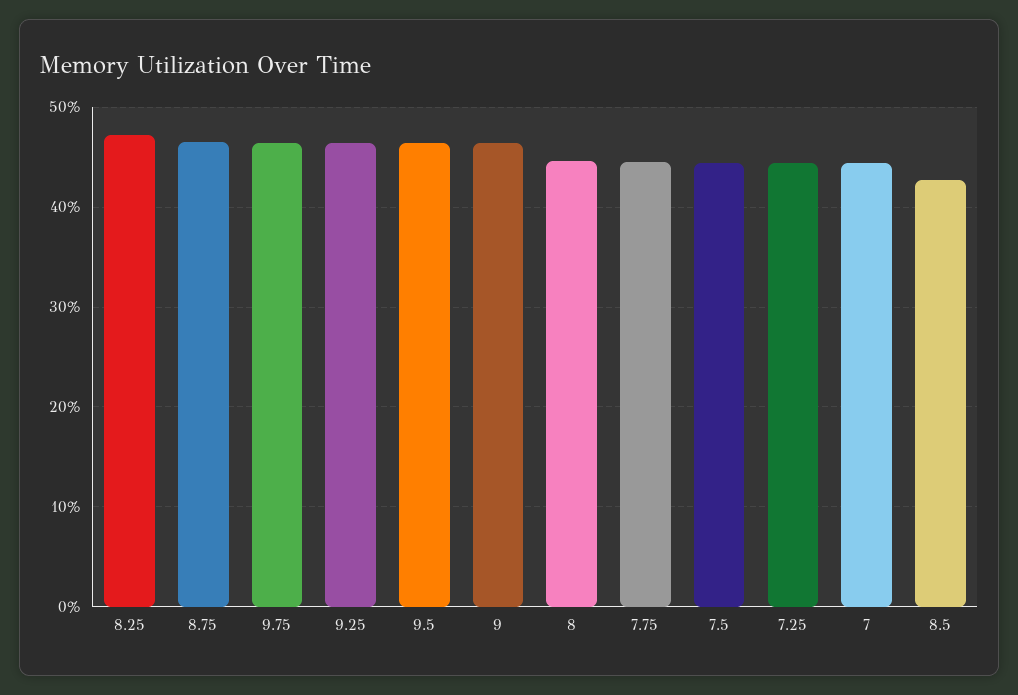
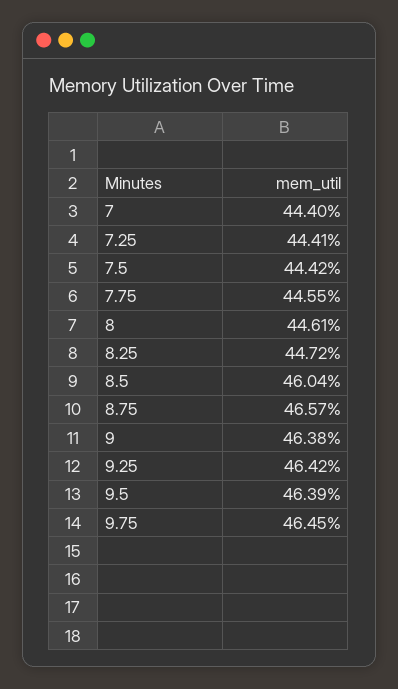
  {
-   "8.25": 47,
+   "8.25": 44.72,
    "8.75": 46.57,
    "9.75": 46.45,
    "9.25": 46.42,
    "9.5": 46.39,
    "9": 46.38,
    "8": 44.61,
    "7.75": 44.55,
    "7.5": 44.42,
    "7.25": 44.41,
    "7": 44.4,
-   "8.5": 43
+   "8.5": 46.04
  }

